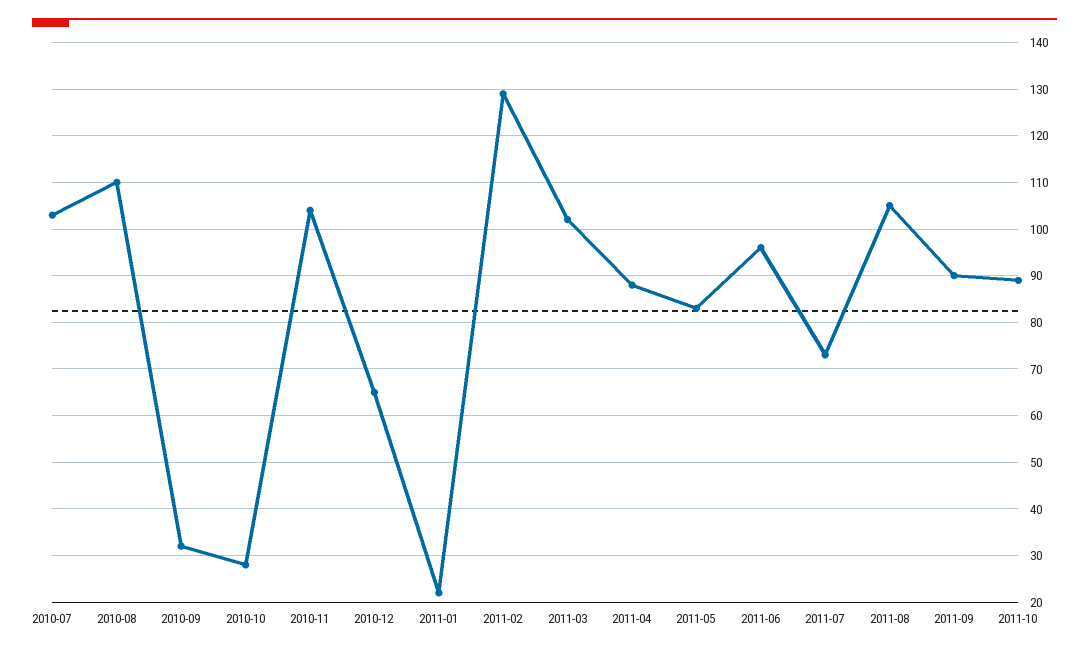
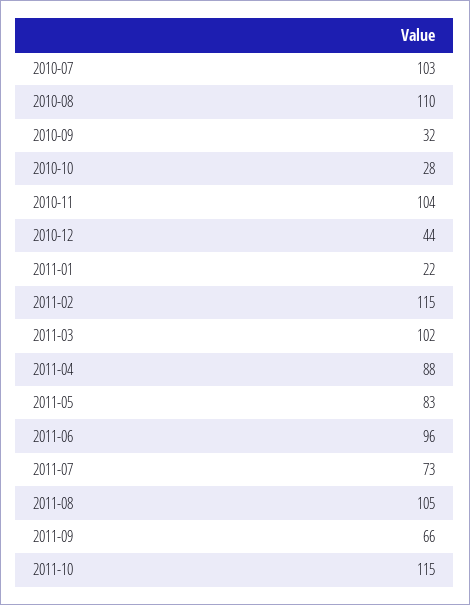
  {
    "2010-07": 103,
    "2010-08": 110,
    "2010-09": 32,
    "2010-10": 28,
    "2010-11": 104,
-   "2010-12": 65,
+   "2010-12": 44,
    "2011-01": 22,
-   "2011-02": 130,
+   "2011-02": 115,
    "2011-03": 102,
    "2011-04": 88,
    "2011-05": 83,
    "2011-06": 96,
    "2011-07": 73,
    "2011-08": 105,
-   "2011-09": 90,
+   "2011-09": 66,
-   "2011-10": 90
+   "2011-10": 115
  }

